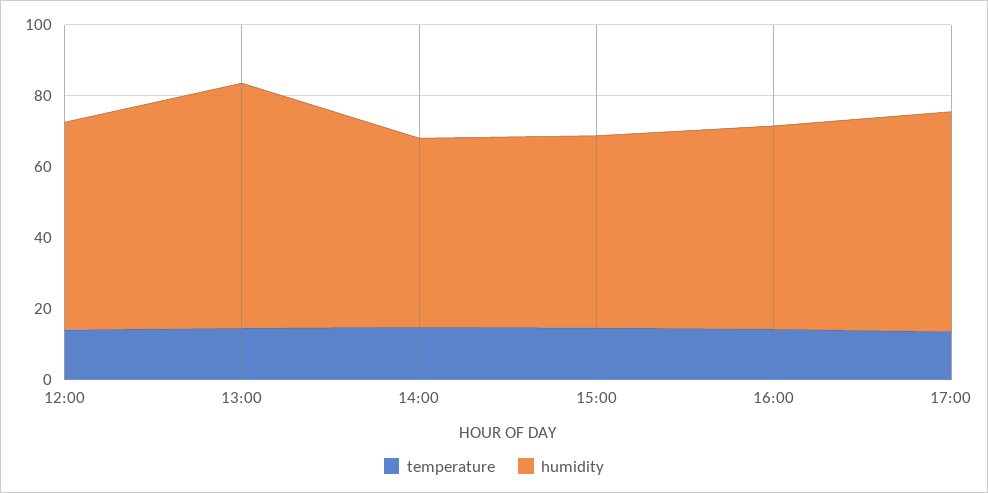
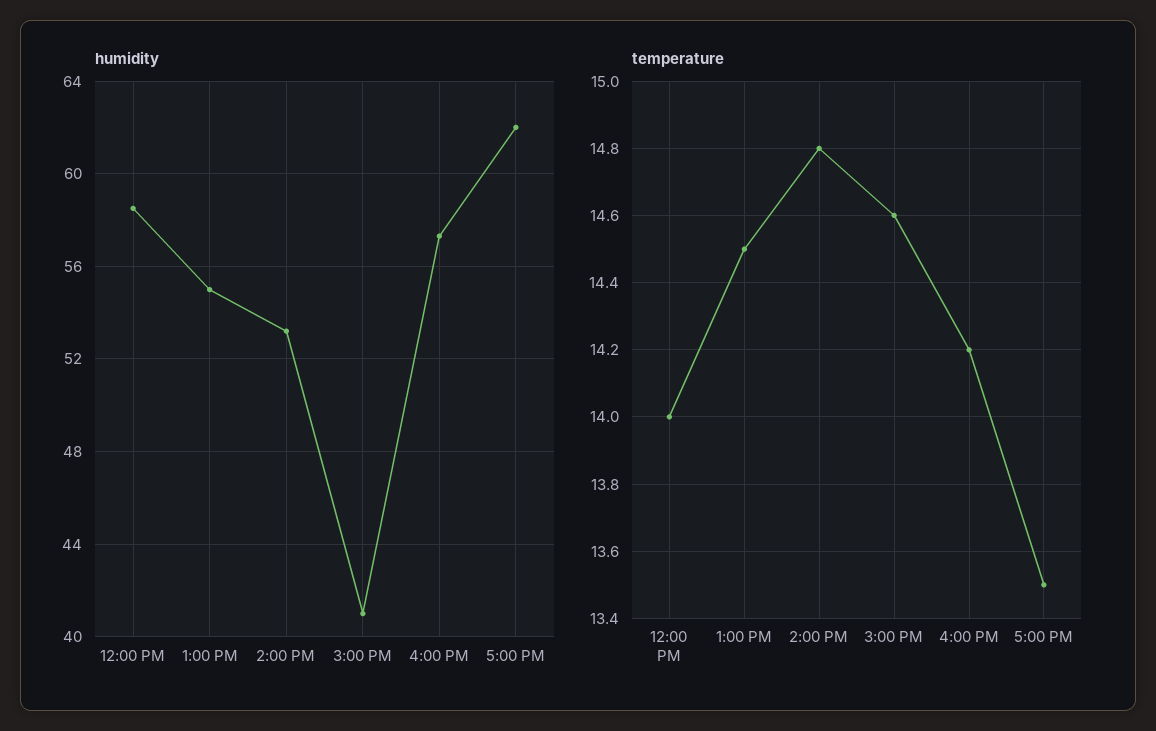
  {
    "temperature": {
      "12:00": 14,
      "13:00": 14.5,
      "14:00": 14.8,
      "15:00": 14.6,
      "16:00": 14.2,
      "17:00": 13.5
    },
    "humidity": {
      "12:00": 58.5,
-     "13:00": 70,
+     "13:00": 55,
      "14:00": 53,
-     "15:00": 55,
+     "15:00": 41,
      "16:00": 57.5,
      "17:00": 62
    }
  }

